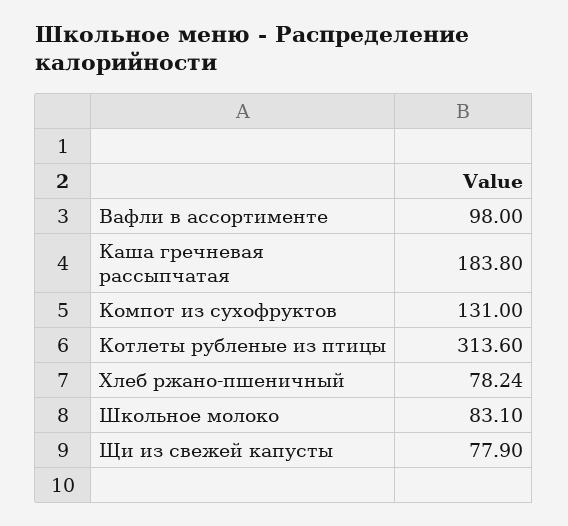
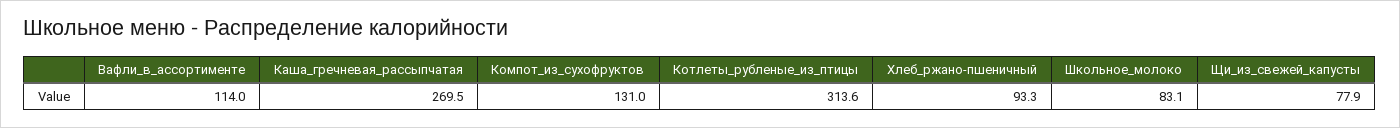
  {
-   "Вафли в ассортименте": 98,
+   "Вафли в ассортименте": 114,
-   "Каша гречневая рассыпчатая": 183.8,
+   "Каша гречневая рассыпчатая": 269.5,
    "Компот из сухофруктов": 131,
    "Котлеты рубленые из птицы": 313.6,
-   "Хлеб ржано-пшеничный": 78.24,
+   "Хлеб ржано-пшеничный": 93.3,
    "Школьное молоко": 83.1,
    "Щи из свежей капусты": 77.9
  }

